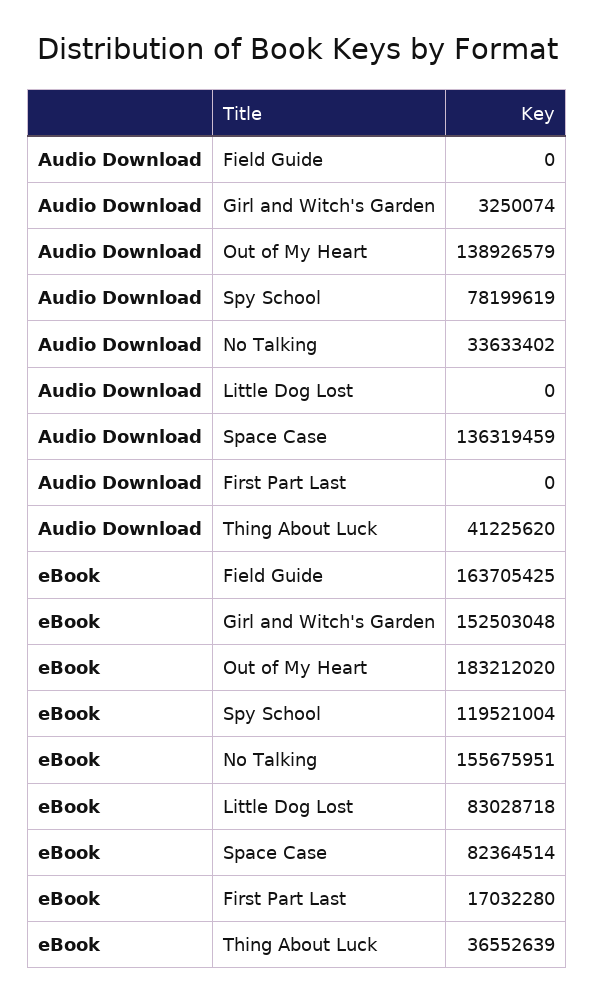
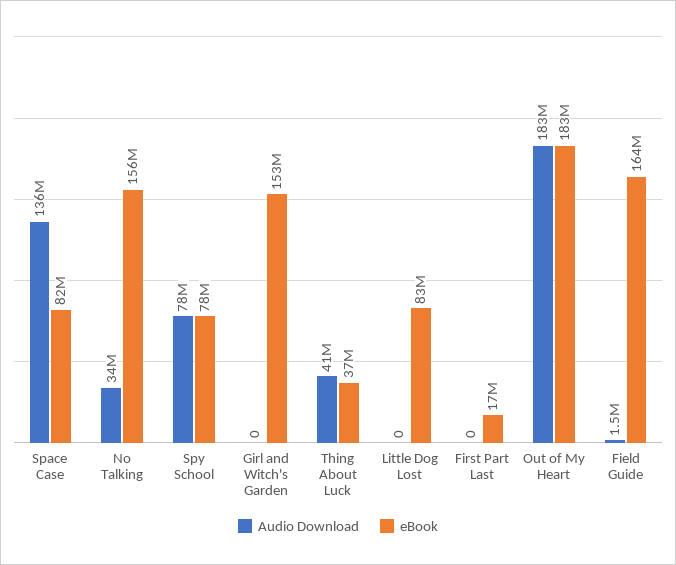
  {
    "Audio Download": {
-     "Field Guide": 0,
+     "Field Guide": 1500000,
-     "Girl and Witch's Garden": 3250074,
+     "Girl and Witch's Garden": 0,
-     "Out of My Heart": 138926579,
+     "Out of My Heart": 183000000,
      "Spy School": 78199619,
      "No Talking": 33633402,
      "Little Dog Lost": 0,
      "Space Case": 136319459,
      "First Part Last": 0,
      "Thing About Luck": 41225620
    },
    "eBook": {
      "Field Guide": 163705425,
      "Girl and Witch's Garden": 152503048,
      "Out of My Heart": 183212020,
-     "Spy School": 119521004,
+     "Spy School": 78000000,
      "No Talking": 155675951,
      "Little Dog Lost": 83028718,
      "Space Case": 82364514,
      "First Part Last": 17032280,
      "Thing About Luck": 36552639
    }
  }

